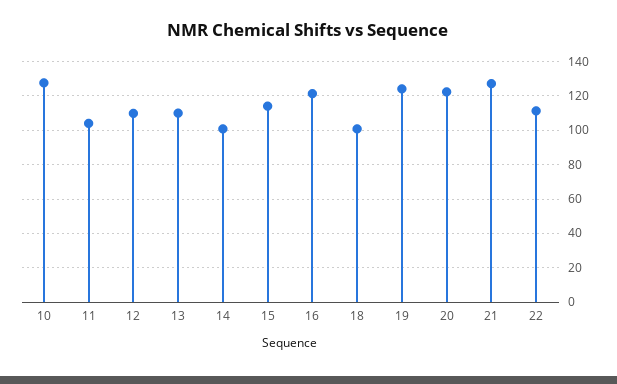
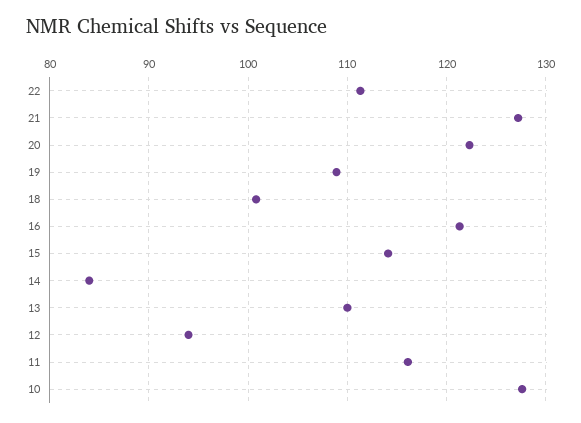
  {
    "10": 128,
-   "11": 105,
+   "11": 116,
-   "12": 110,
+   "12": 94,
    "13": 110,
-   "14": 100,
+   "14": 84,
    "15": 114,
    "16": 121,
    "18": 101,
-   "19": 125,
+   "19": 109,
    "20": 122,
    "21": 127,
    "22": 111
  }

